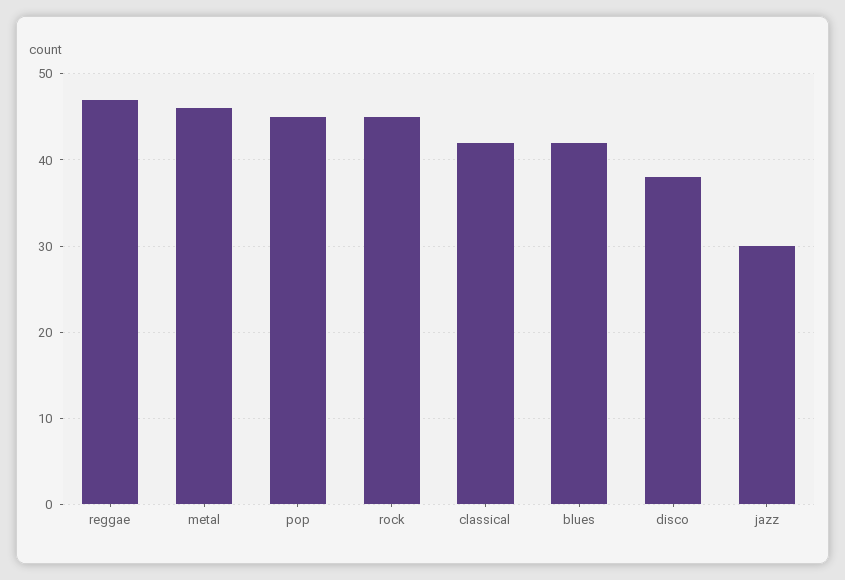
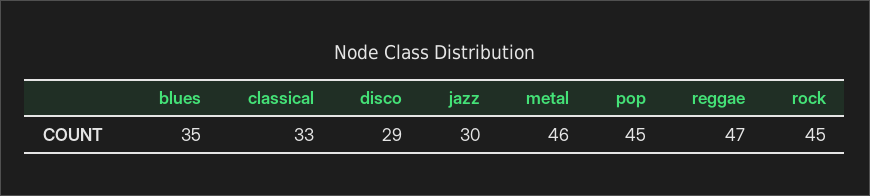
  {
    "reggae": 47,
    "metal": 46,
    "pop": 45,
    "rock": 45,
-   "classical": 42,
+   "classical": 33,
-   "blues": 42,
+   "blues": 35,
-   "disco": 38,
+   "disco": 29,
    "jazz": 30
  }

